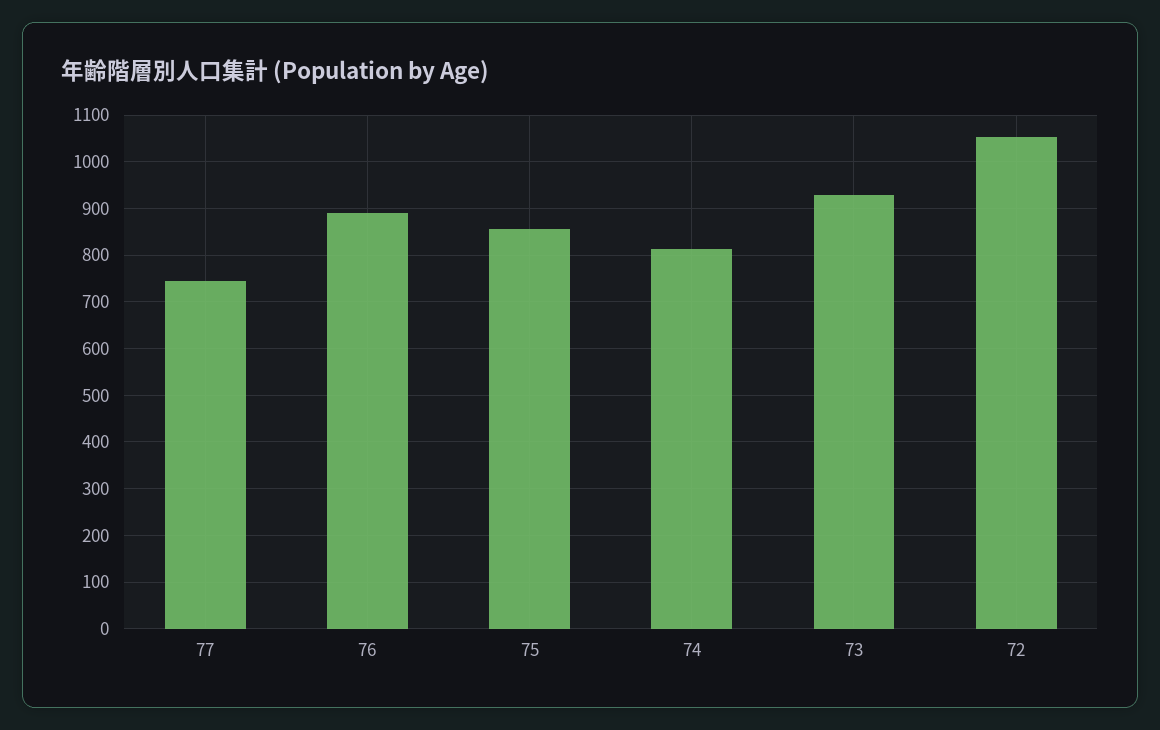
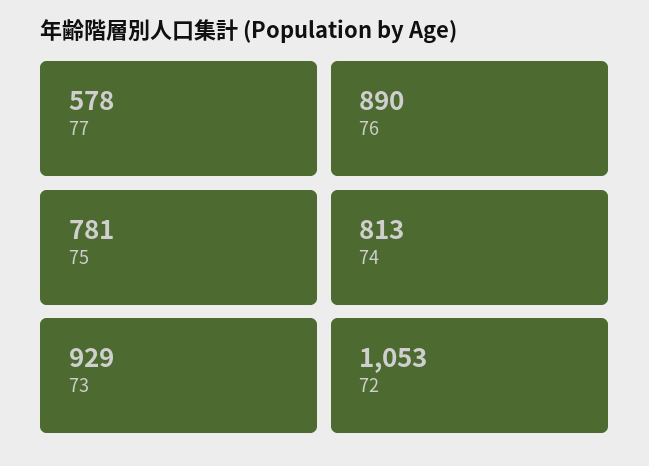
  {
-   "77": 740,
+   "77": 578,
    "76": 890,
-   "75": 860,
+   "75": 781,
    "74": 813,
    "73": 929,
    "72": 1053
  }

